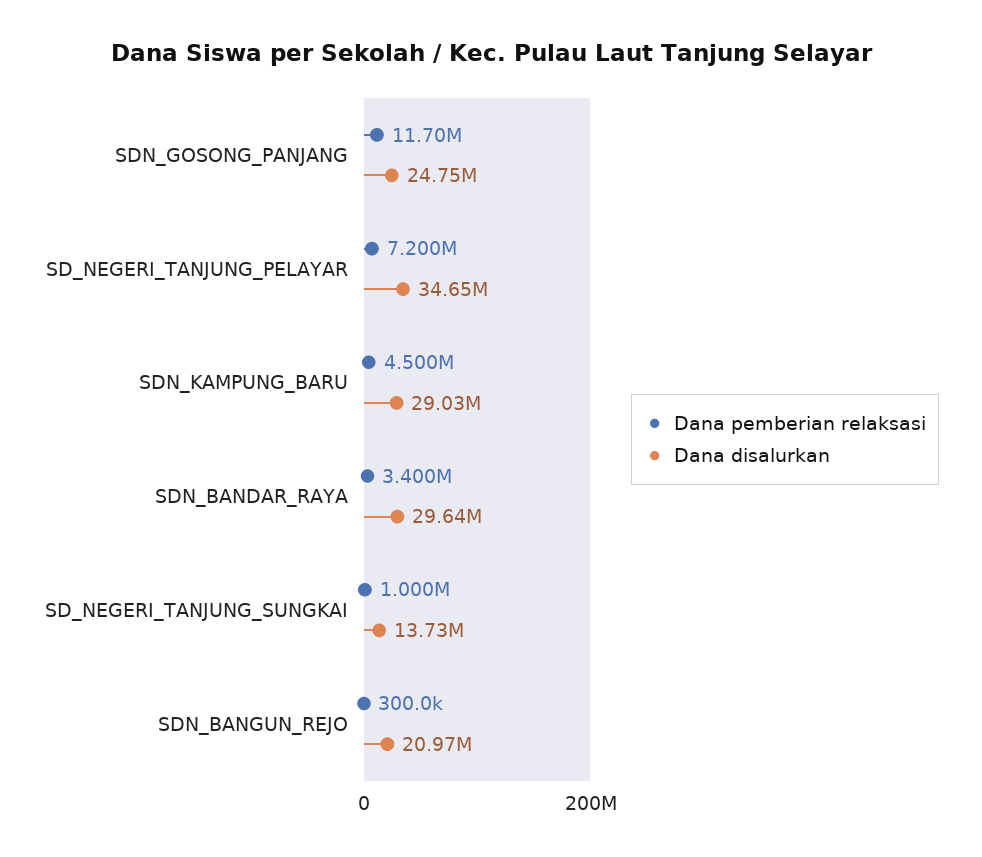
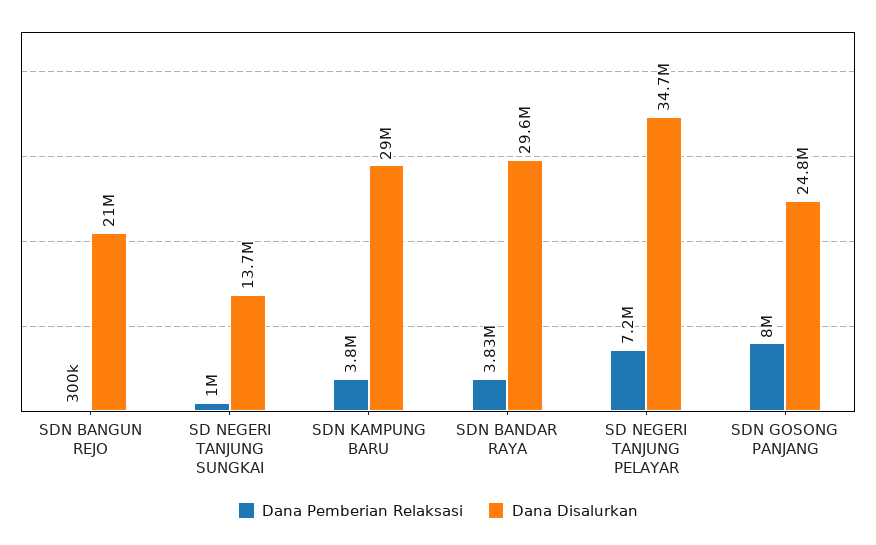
  {
    "Dana pemberian relaksasi": {
-     "SDN_GOSONG_PANJANG": 11700000,
+     "SDN_GOSONG_PANJANG": 8000000,
      "SD_NEGERI_TANJUNG_PELAYAR": 7200000,
-     "SDN_KAMPUNG_BARU": 4500000,
+     "SDN_KAMPUNG_BARU": 3800000,
-     "SDN_BANDAR_RAYA": 3400000,
+     "SDN_BANDAR_RAYA": 3830000,
      "SD_NEGERI_TANJUNG_SUNGKAI": 1000000,
      "SDN_BANGUN_REJO": 300000
    },
    "Dana disalurkan": {
      "SDN_GOSONG_PANJANG": 24750000,
      "SD_NEGERI_TANJUNG_PELAYAR": 34650000,
      "SDN_KAMPUNG_BARU": 29030000,
      "SDN_BANDAR_RAYA": 29640000,
      "SD_NEGERI_TANJUNG_SUNGKAI": 13730000,
      "SDN_BANGUN_REJO": 20970000
    }
  }

